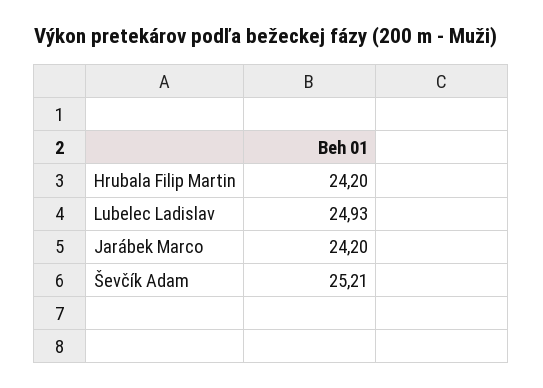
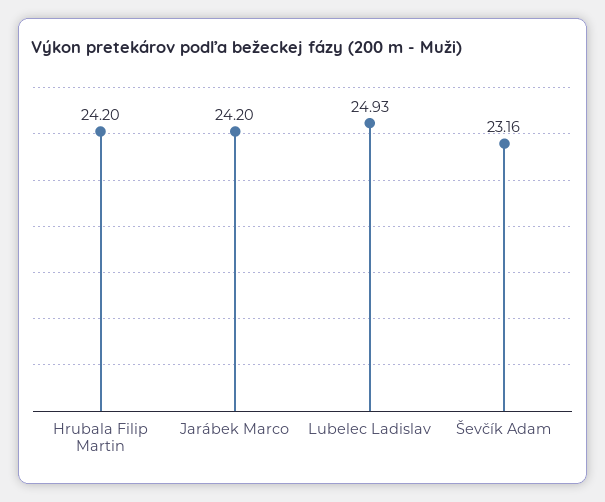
  {
    "Hrubala Filip Martin": 24.2,
    "Lubelec Ladislav": 24.93,
    "Jarábek Marco": 24.2,
-   "Ševčík Adam": 25.21
+   "Ševčík Adam": 23.16
  }

